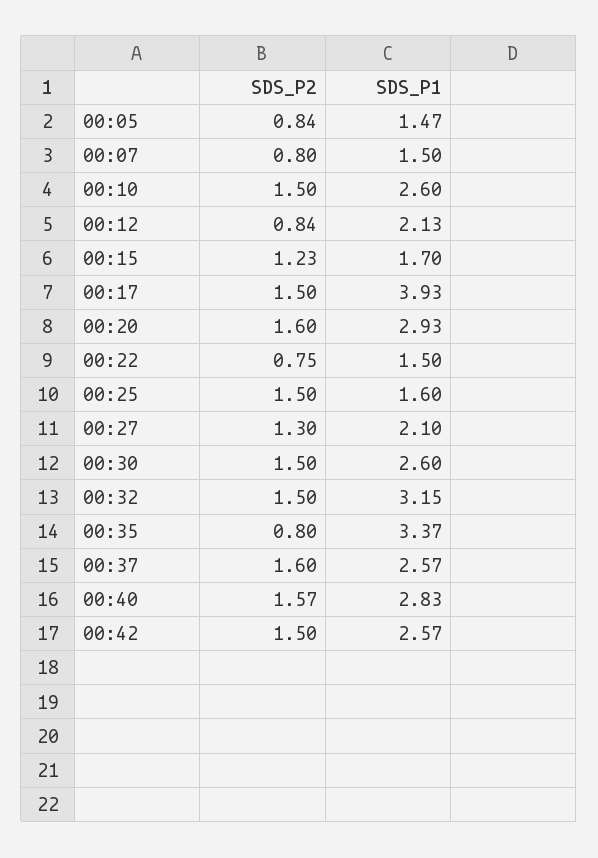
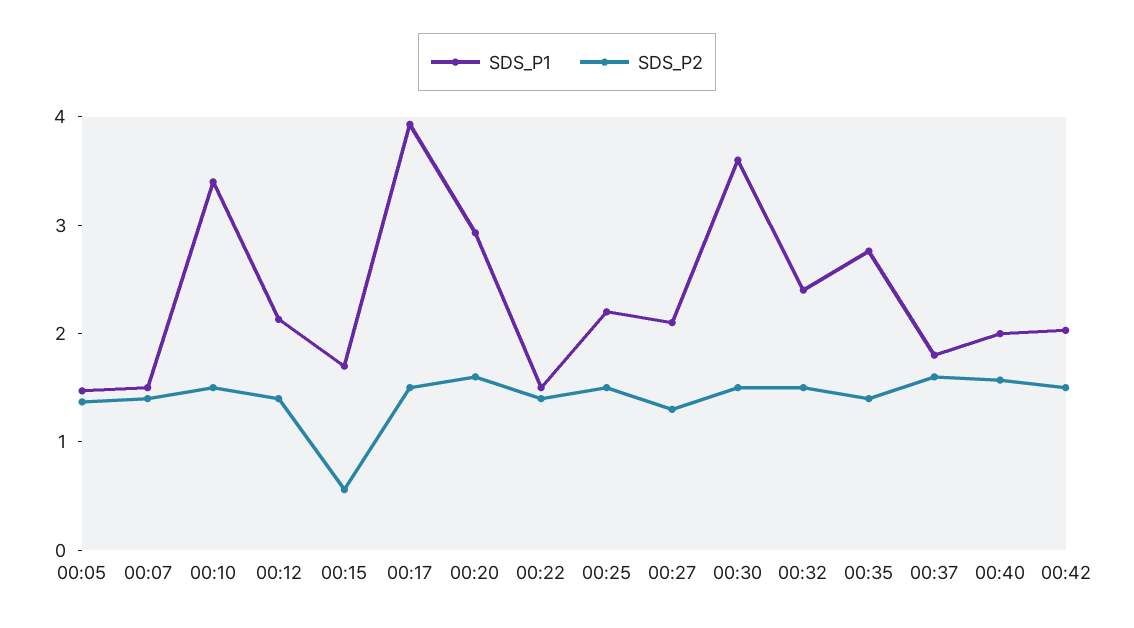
  {
    "SDS_P2": {
-     "00:05": 0.84,
+     "00:05": 1.4,
-     "00:07": 0.8,
+     "00:07": 1.4,
      "00:10": 1.5,
-     "00:12": 0.84,
+     "00:12": 1.4,
-     "00:15": 1.23,
+     "00:15": 0.6,
      "00:17": 1.5,
      "00:20": 1.6,
-     "00:22": 0.75,
+     "00:22": 1.4,
      "00:25": 1.5,
      "00:27": 1.3,
      "00:30": 1.5,
      "00:32": 1.5,
-     "00:35": 0.8,
+     "00:35": 1.4,
      "00:37": 1.6,
      "00:40": 1.57,
      "00:42": 1.5
    },
    "SDS_P1": {
      "00:05": 1.47,
      "00:07": 1.5,
-     "00:10": 2.6,
+     "00:10": 3.4,
      "00:12": 2.13,
      "00:15": 1.7,
      "00:17": 3.93,
      "00:20": 2.93,
      "00:22": 1.5,
-     "00:25": 1.6,
+     "00:25": 2.2,
      "00:27": 2.1,
-     "00:30": 2.6,
+     "00:30": 3.6,
-     "00:32": 3.15,
+     "00:32": 2.4,
-     "00:35": 3.37,
+     "00:35": 2.8,
-     "00:37": 2.57,
+     "00:37": 1.8,
-     "00:40": 2.83,
+     "00:40": 2,
-     "00:42": 2.57
+     "00:42": 2
    }
  }

